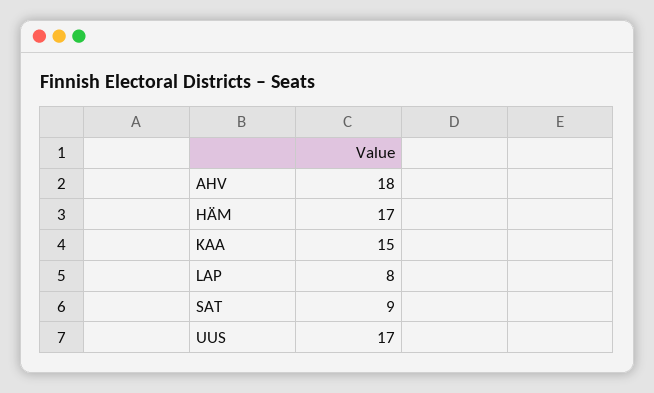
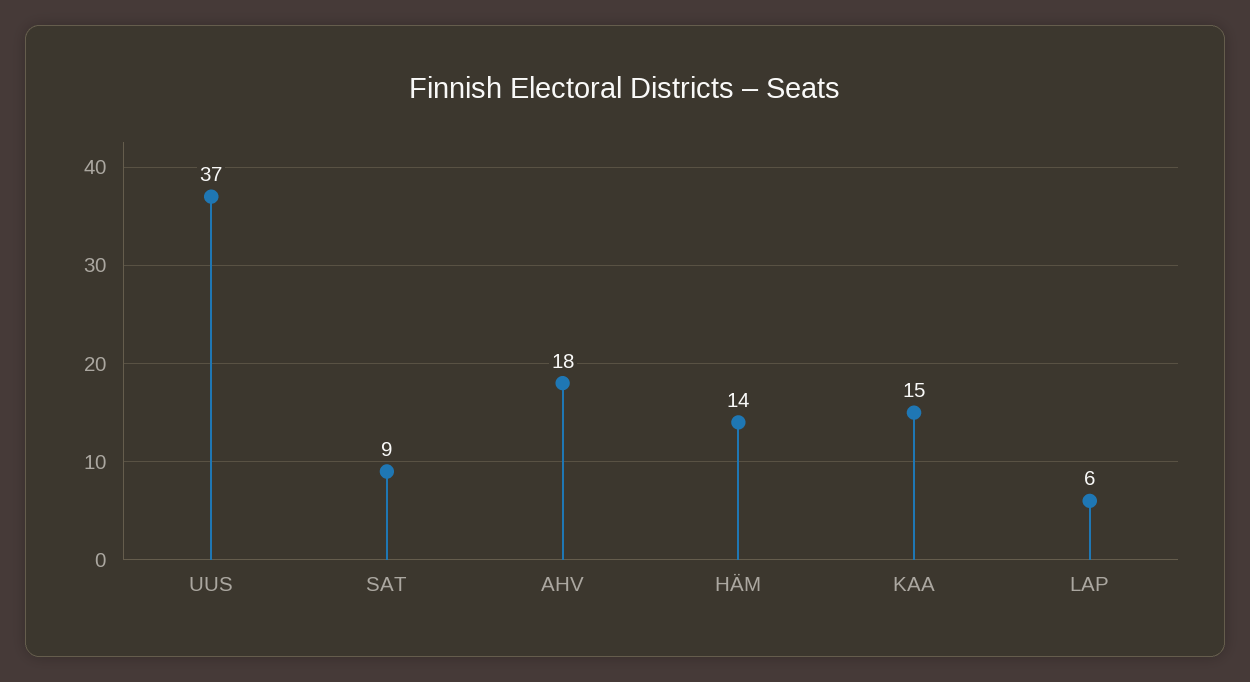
  {
    "AHV": 18,
-   "HÄM": 17,
+   "HÄM": 14,
    "KAA": 15,
-   "LAP": 8,
+   "LAP": 6,
    "SAT": 9,
-   "UUS": 17
+   "UUS": 37
  }

